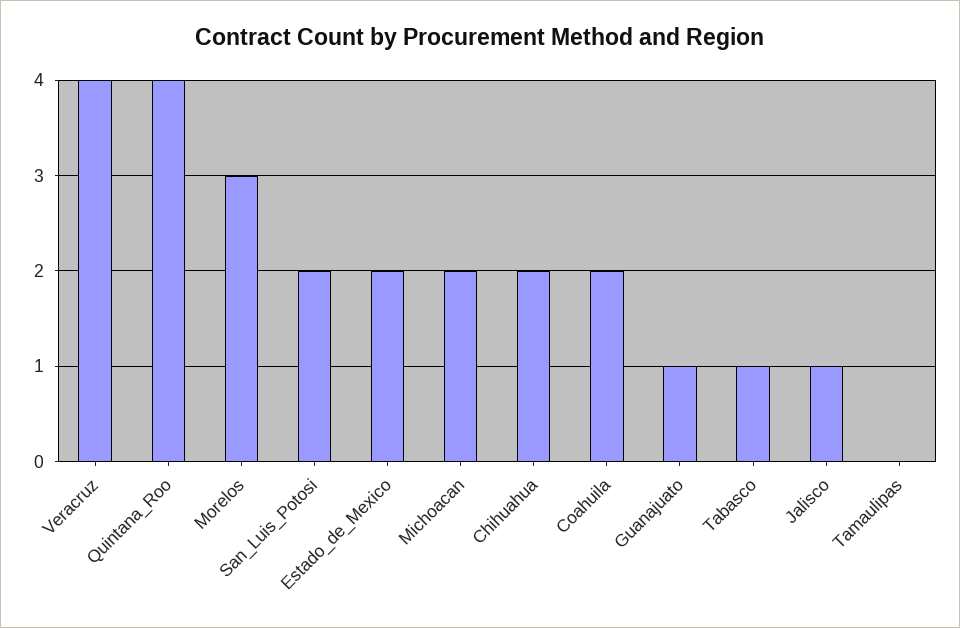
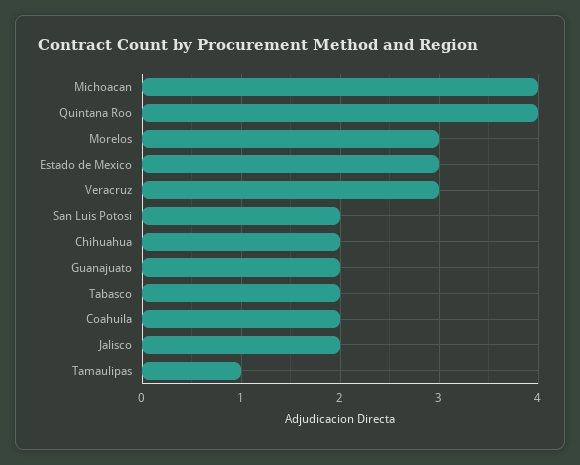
  {
-   "Veracruz": 4,
+   "Veracruz": 3,
    "Quintana_Roo": 4,
    "Morelos": 3,
    "San_Luis_Potosi": 2,
-   "Estado_de_Mexico": 2,
+   "Estado_de_Mexico": 3,
-   "Michoacan": 2,
+   "Michoacan": 4,
    "Chihuahua": 2,
    "Coahuila": 2,
-   "Guanajuato": 1,
+   "Guanajuato": 2,
-   "Tabasco": 1,
+   "Tabasco": 2,
-   "Jalisco": 1,
+   "Jalisco": 2,
-   "Tamaulipas": 0
+   "Tamaulipas": 1
  }

